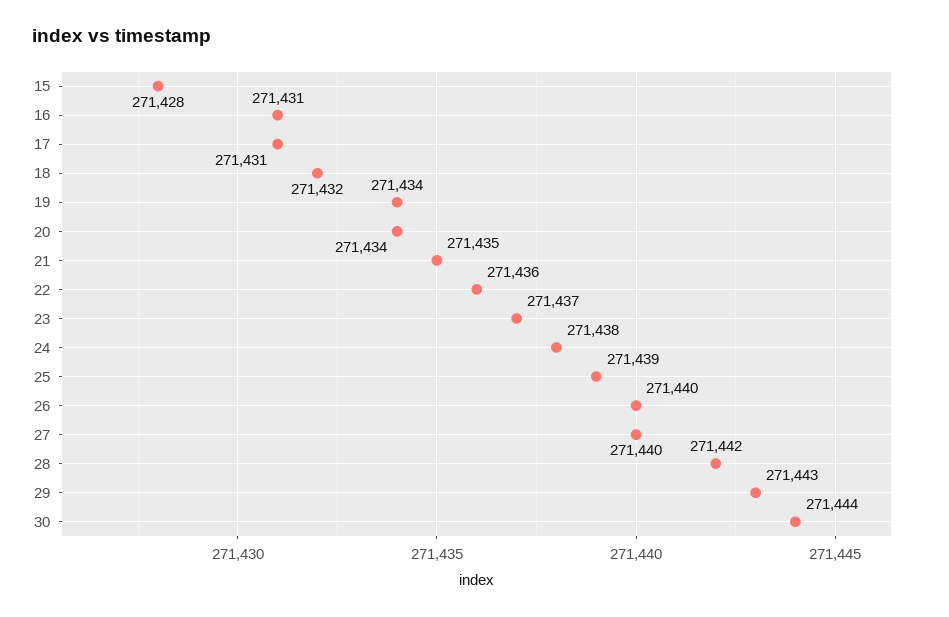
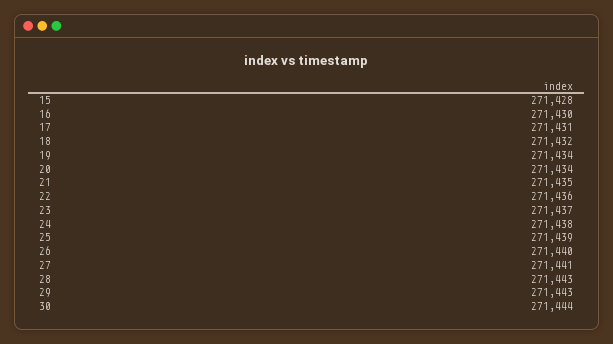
  {
    "15": 271428,
-   "16": 271431,
+   "16": 271430,
    "17": 271431,
    "18": 271432,
    "19": 271434,
    "20": 271434,
    "21": 271435,
    "22": 271436,
    "23": 271437,
    "24": 271438,
    "25": 271439,
    "26": 271440,
-   "27": 271440,
+   "27": 271441,
-   "28": 271442,
+   "28": 271443,
    "29": 271443,
    "30": 271444
  }

